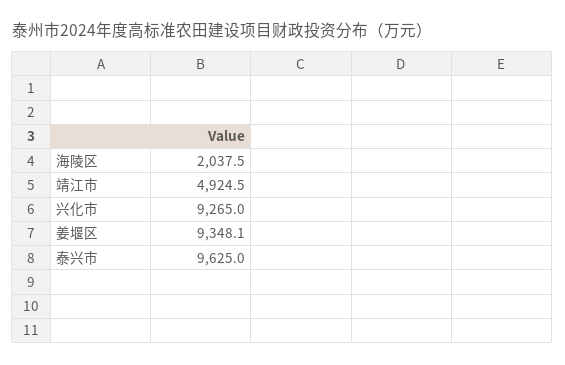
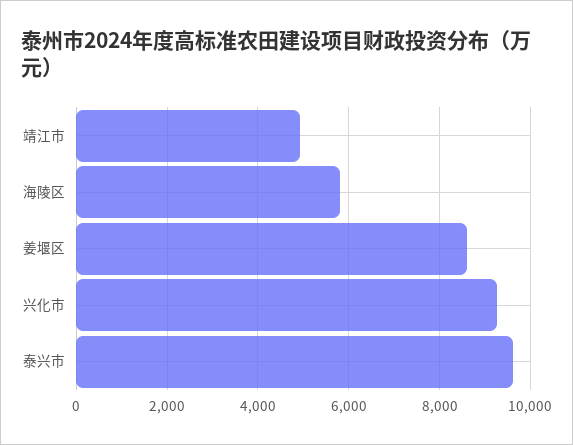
  {
-   "海陵区": 2037.5,
+   "海陵区": 5800,
    "靖江市": 4924.5,
    "兴化市": 9265,
-   "姜堰区": 9348.1,
+   "姜堰区": 8600,
    "泰兴市": 9625
  }

